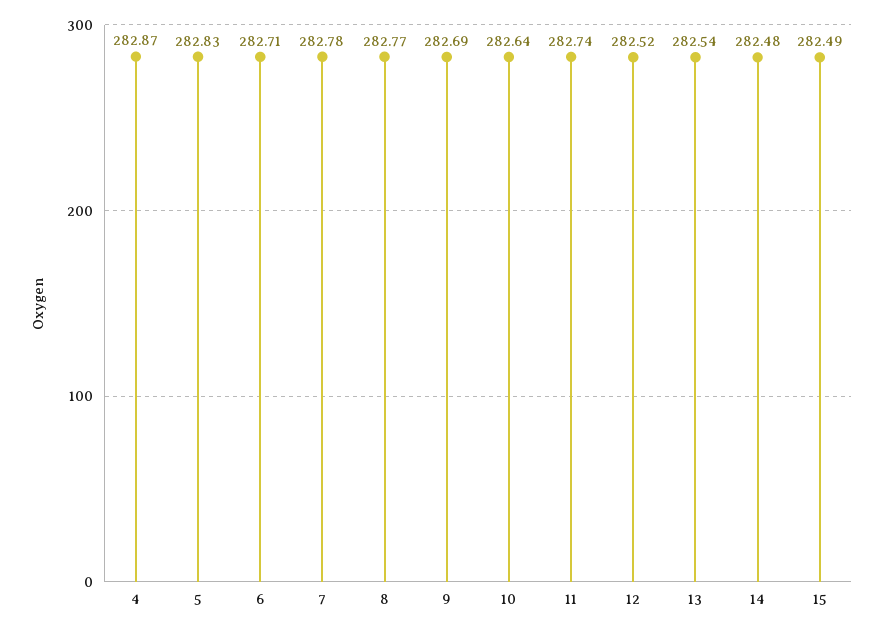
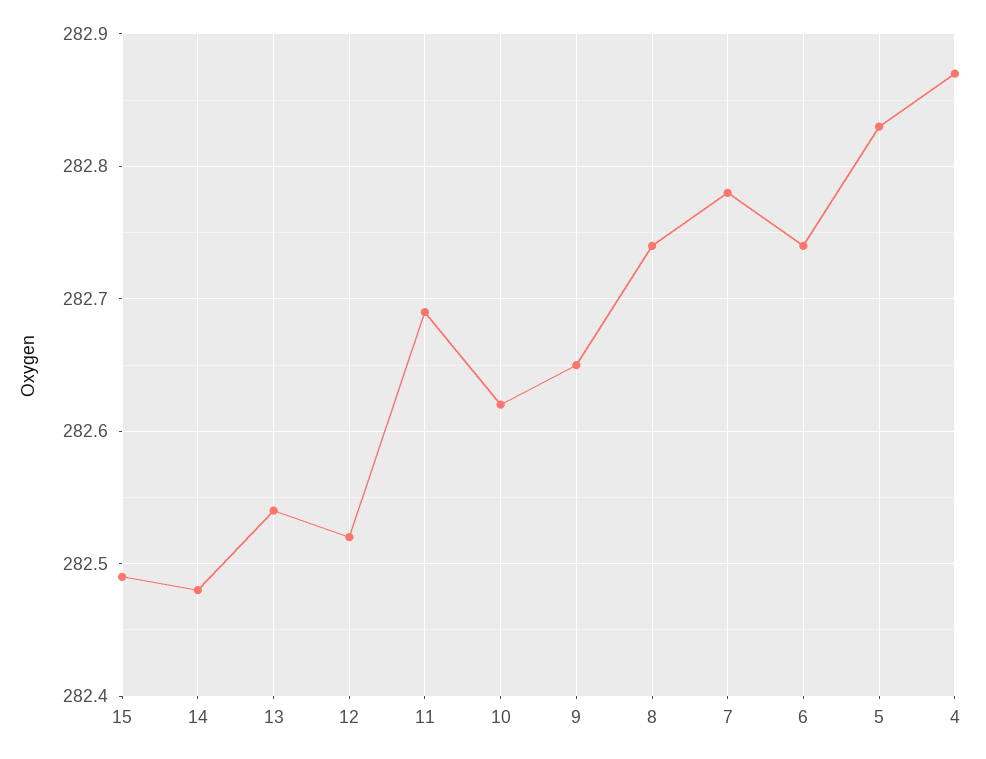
  {
    "4": 282.87,
    "5": 282.83,
-   "6": 282.71,
+   "6": 282.74,
    "7": 282.78,
-   "8": 282.77,
+   "8": 282.74,
-   "9": 282.69,
+   "9": 282.65,
-   "10": 282.64,
+   "10": 282.62,
-   "11": 282.74,
+   "11": 282.69,
    "12": 282.52,
    "13": 282.54,
    "14": 282.48,
    "15": 282.49
  }

